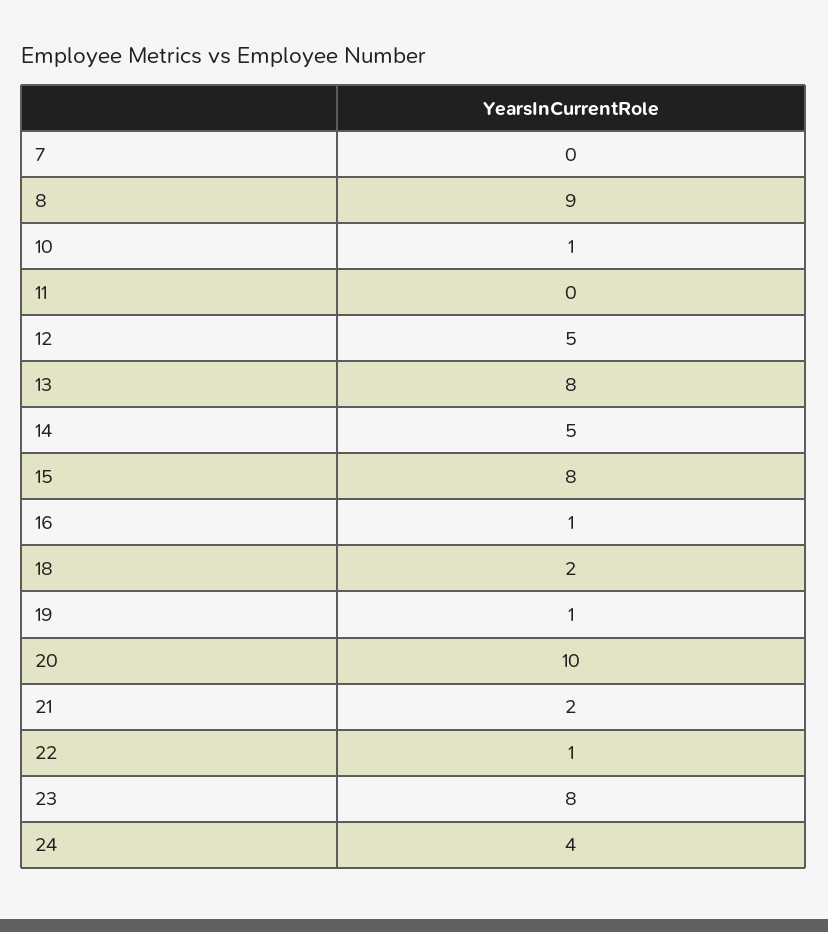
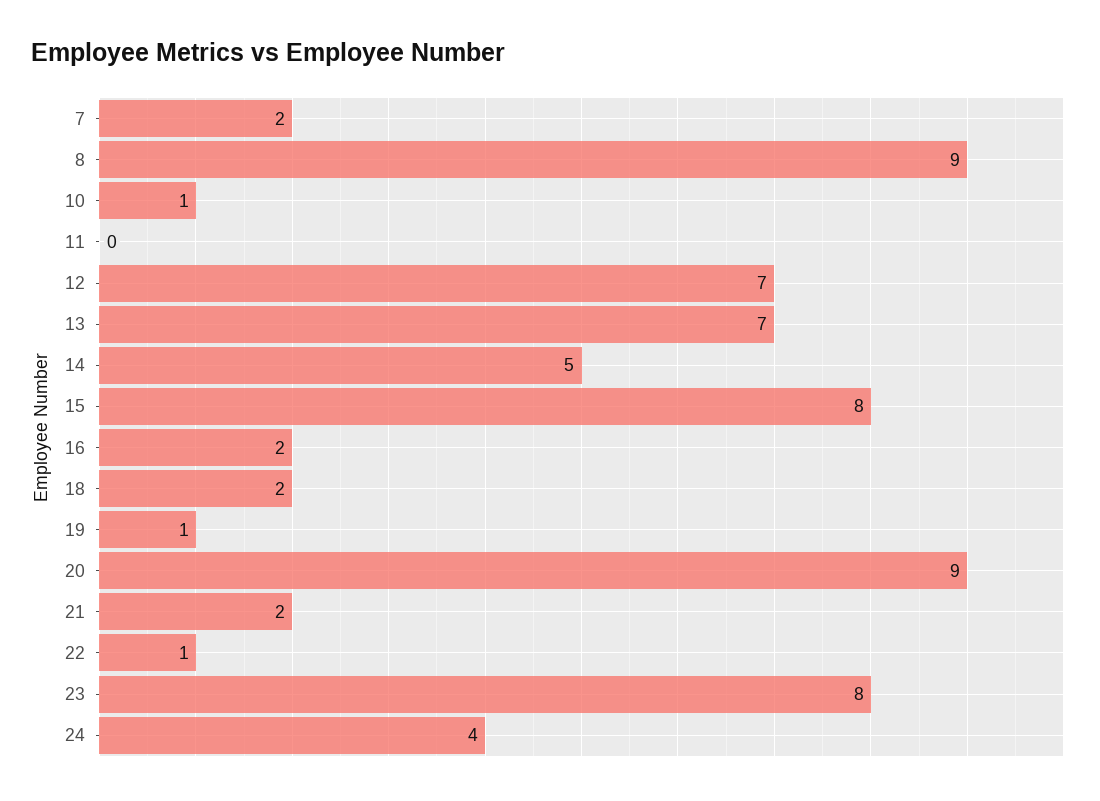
  {
-   "7": 0,
+   "7": 2,
    "8": 9,
    "10": 1,
    "11": 0,
-   "12": 5,
+   "12": 7,
-   "13": 8,
+   "13": 7,
    "14": 5,
    "15": 8,
-   "16": 1,
+   "16": 2,
    "18": 2,
    "19": 1,
-   "20": 10,
+   "20": 9,
    "21": 2,
    "22": 1,
    "23": 8,
    "24": 4
  }

